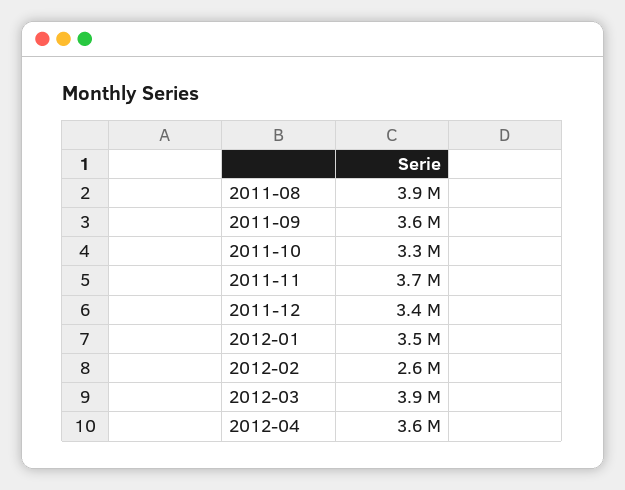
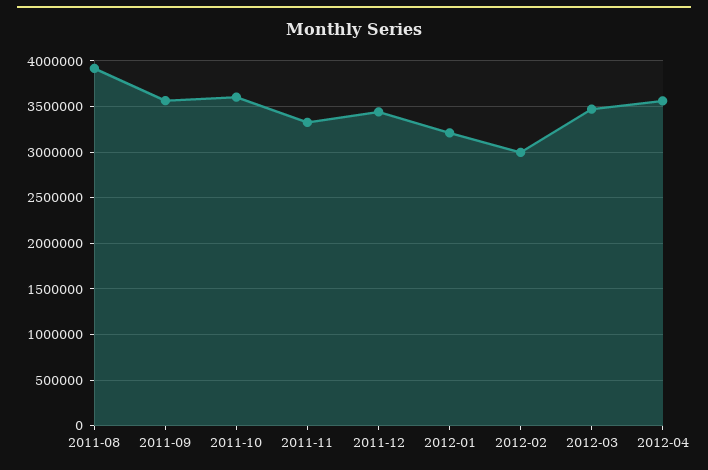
  {
    "2011-08": 3900000,
    "2011-09": 3600000,
-   "2011-10": 3300000,
+   "2011-10": 3600000,
-   "2011-11": 3700000,
+   "2011-11": 3300000,
    "2011-12": 3400000,
-   "2012-01": 3500000,
+   "2012-01": 3200000,
-   "2012-02": 2600000,
+   "2012-02": 3000000,
-   "2012-03": 3900000,
+   "2012-03": 3500000,
    "2012-04": 3600000
  }

